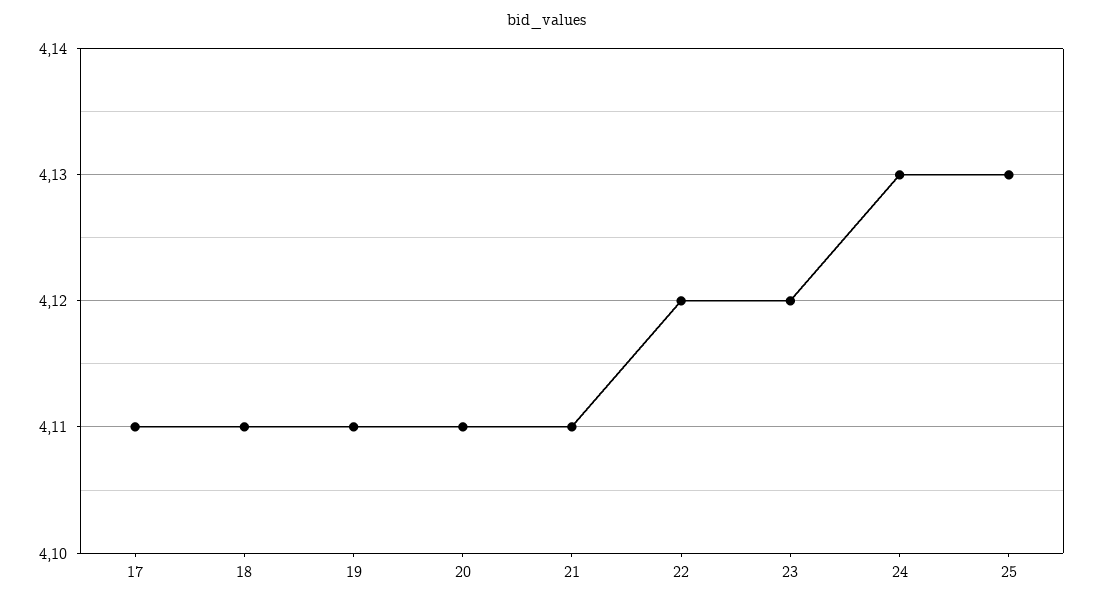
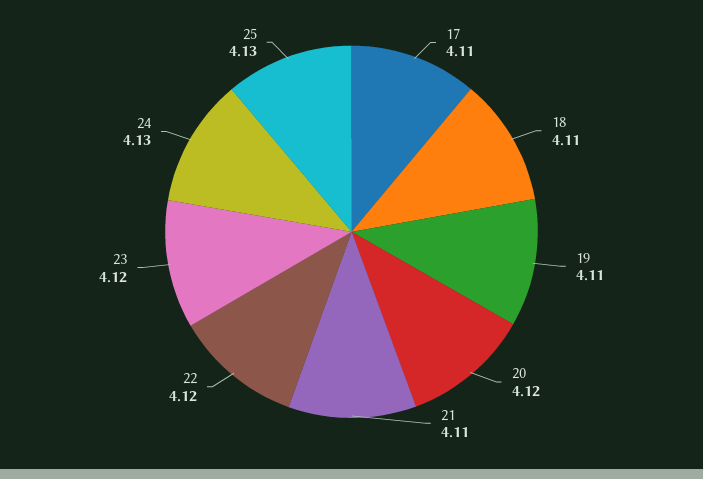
  {
    "17": 4.11,
    "18": 4.11,
    "19": 4.11,
-   "20": 4.11,
+   "20": 4.12,
    "21": 4.11,
    "22": 4.12,
    "23": 4.12,
    "24": 4.13,
    "25": 4.13
  }

